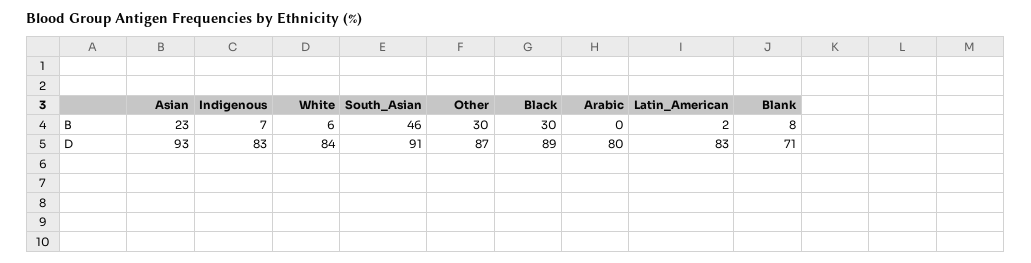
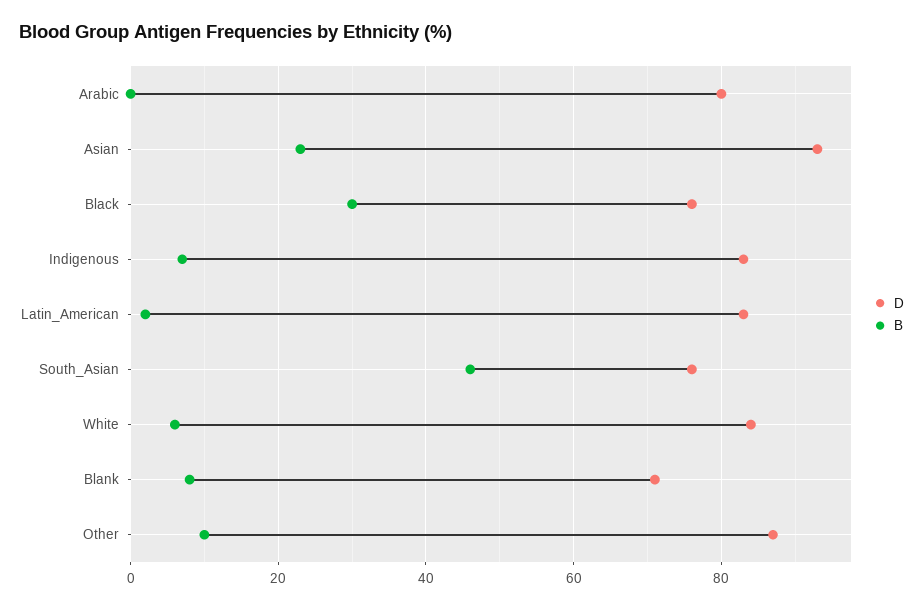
  {
    "B": {
      "Asian": 23,
      "Indigenous": 7,
      "White": 6,
      "South_Asian": 46,
-     "Other": 30,
+     "Other": 10,
      "Black": 30,
      "Arabic": 0,
      "Latin_American": 2,
      "Blank": 8
    },
    "D": {
      "Asian": 93,
      "Indigenous": 83,
      "White": 84,
-     "South_Asian": 91,
+     "South_Asian": 75,
      "Other": 87,
-     "Black": 89,
+     "Black": 75,
      "Arabic": 80,
      "Latin_American": 83,
      "Blank": 71
    }
  }

